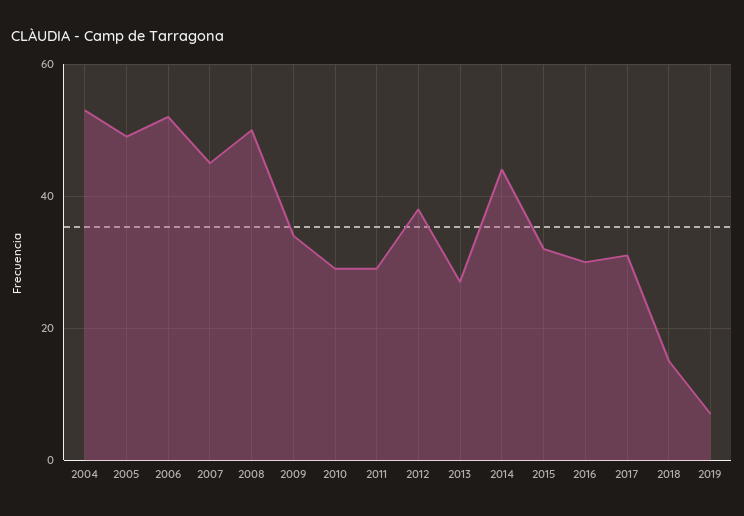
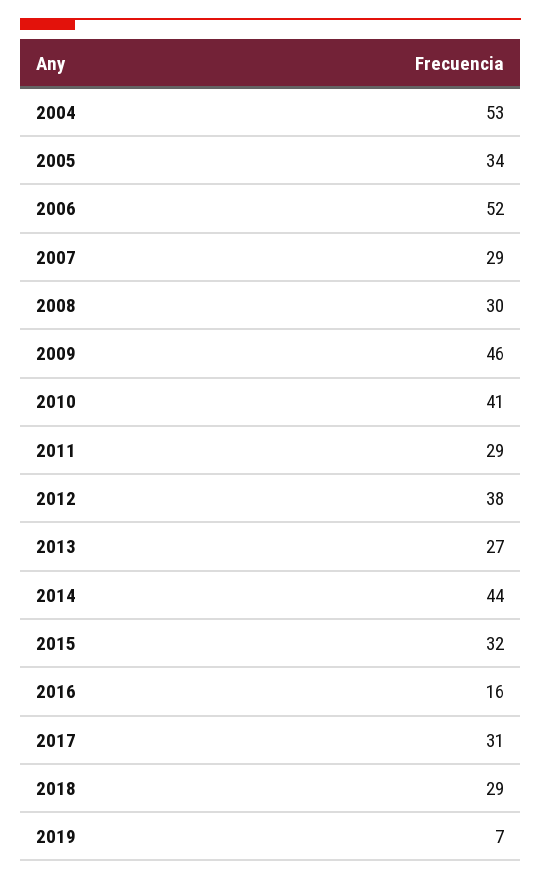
  {
    "2004": 53,
-   "2005": 50,
+   "2005": 34,
    "2006": 52,
-   "2007": 45,
+   "2007": 29,
-   "2008": 50,
+   "2008": 30,
-   "2009": 35,
+   "2009": 46,
-   "2010": 30,
+   "2010": 41,
    "2011": 29,
    "2012": 38,
    "2013": 27,
    "2014": 44,
    "2015": 32,
-   "2016": 30,
+   "2016": 16,
    "2017": 31,
-   "2018": 15,
+   "2018": 29,
    "2019": 7
  }

